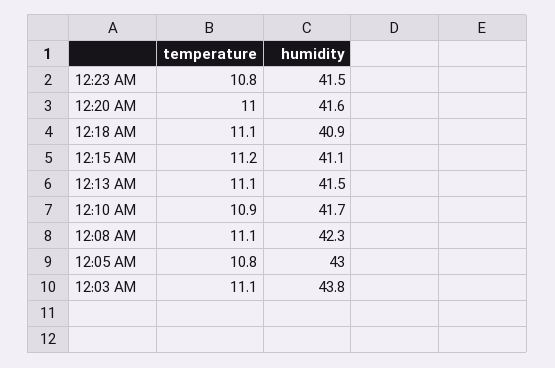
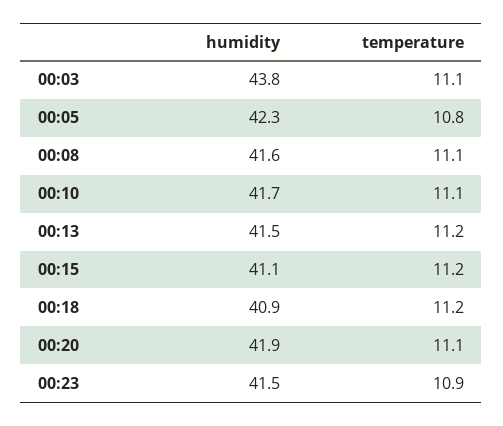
  {
    "temperature": {
-     "12:23 AM": 10.8,
+     "12:23 AM": 10.9,
-     "12:20 AM": 11,
+     "12:20 AM": 11.1,
-     "12:18 AM": 11.1,
+     "12:18 AM": 11.2,
      "12:15 AM": 11.2,
-     "12:13 AM": 11.1,
+     "12:13 AM": 11.2,
-     "12:10 AM": 10.9,
+     "12:10 AM": 11.1,
      "12:08 AM": 11.1,
      "12:05 AM": 10.8,
      "12:03 AM": 11.1
    },
    "humidity": {
      "12:23 AM": 41.5,
-     "12:20 AM": 41.6,
+     "12:20 AM": 41.9,
      "12:18 AM": 40.9,
      "12:15 AM": 41.1,
      "12:13 AM": 41.5,
      "12:10 AM": 41.7,
-     "12:08 AM": 42.3,
+     "12:08 AM": 41.6,
-     "12:05 AM": 43,
+     "12:05 AM": 42.3,
      "12:03 AM": 43.8
    }
  }

